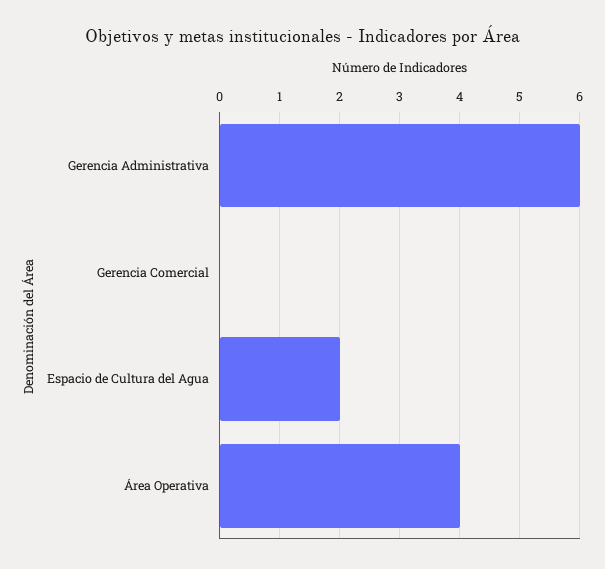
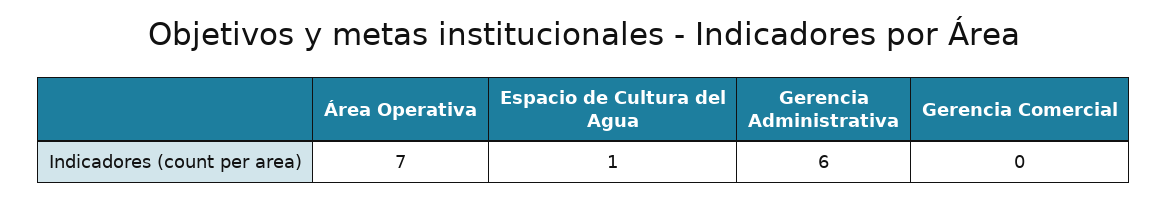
  {
    "Gerencia Administrativa": 6,
    "Gerencia Comercial": 0,
-   "Espacio de Cultura del Agua": 2,
+   "Espacio de Cultura del Agua": 1,
-   "Área Operativa": 4
+   "Área Operativa": 7
  }

